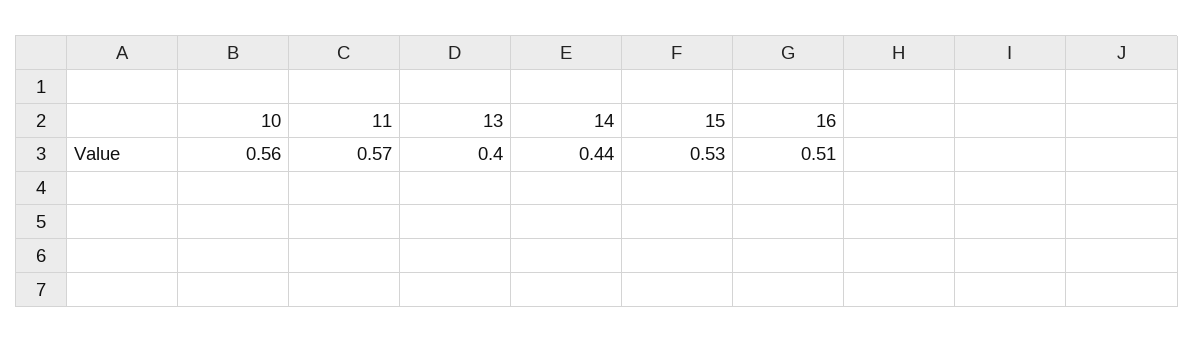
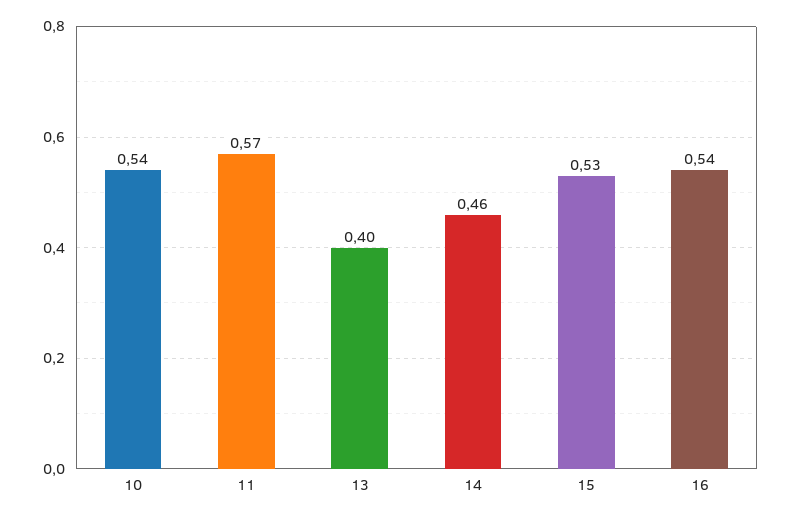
  {
-   "10": 0.56,
+   "10": 0.54,
    "11": 0.57,
    "13": 0.4,
-   "14": 0.44,
+   "14": 0.46,
    "15": 0.53,
-   "16": 0.51
+   "16": 0.54
  }

